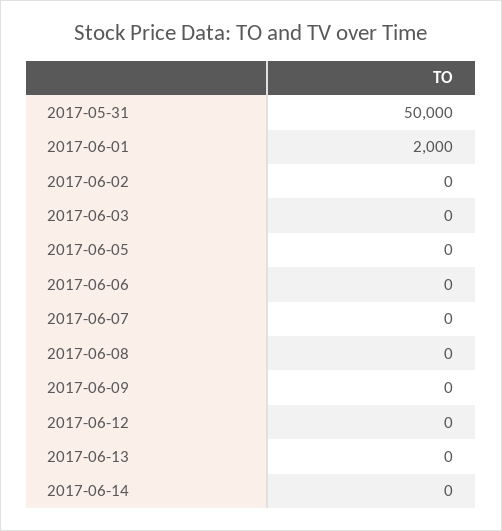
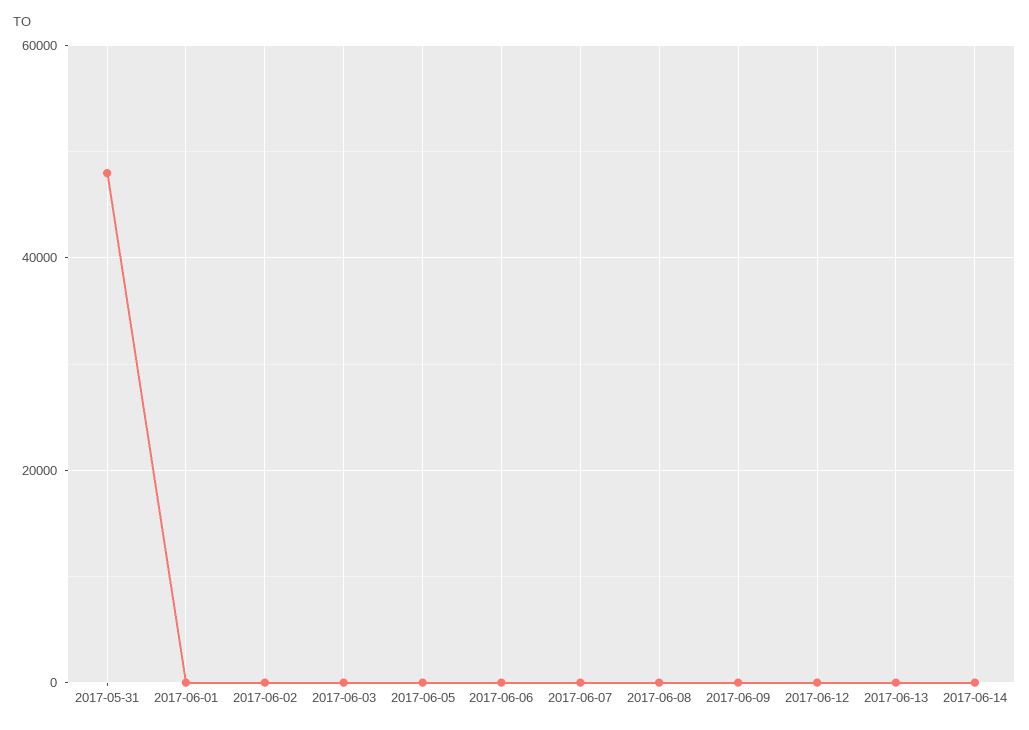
  {
-   "2017-05-31": 50000,
+   "2017-05-31": 48000,
-   "2017-06-01": 2000,
+   "2017-06-01": 0,
    "2017-06-02": 0,
    "2017-06-03": 0,
    "2017-06-05": 0,
    "2017-06-06": 0,
    "2017-06-07": 0,
    "2017-06-08": 0,
    "2017-06-09": 0,
    "2017-06-12": 0,
    "2017-06-13": 0,
    "2017-06-14": 0
  }

